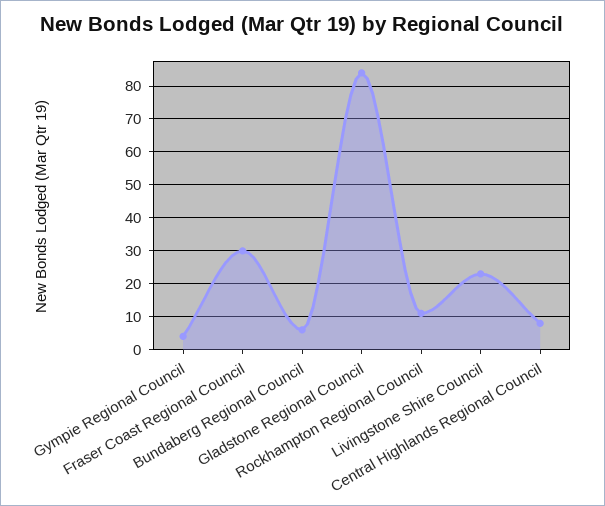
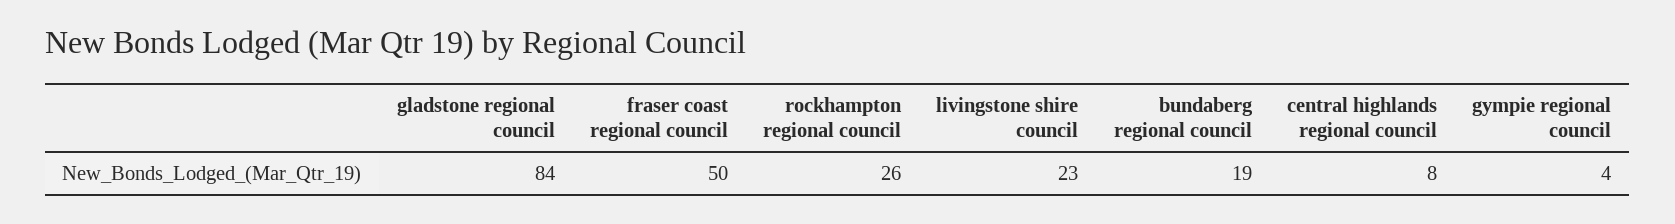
  {
    "Gympie Regional Council": 4,
-   "Fraser Coast Regional Council": 30,
+   "Fraser Coast Regional Council": 50,
-   "Bundaberg Regional Council": 5,
+   "Bundaberg Regional Council": 19,
    "Gladstone Regional Council": 84,
-   "Rockhampton Regional Council": 10,
+   "Rockhampton Regional Council": 26,
    "Livingstone Shire Council": 23,
    "Central Highlands Regional Council": 8
  }

